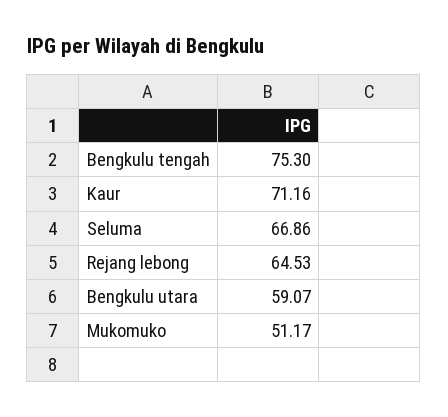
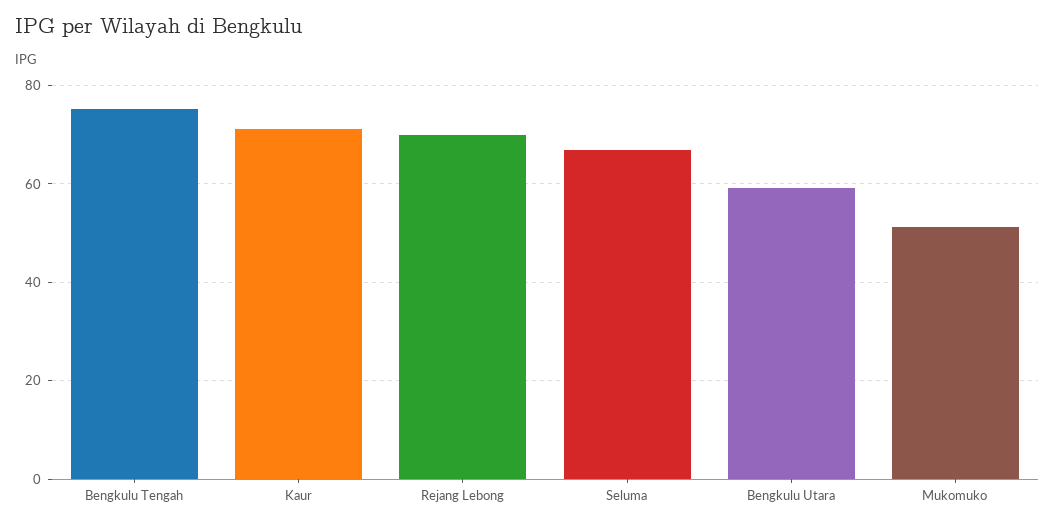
  {
    "Bengkulu tengah": 75.3,
    "Kaur": 71.16,
    "Seluma": 66.86,
-   "Rejang lebong": 64.53,
+   "Rejang lebong": 70,
    "Bengkulu utara": 59.07,
    "Mukomuko": 51.17
  }

